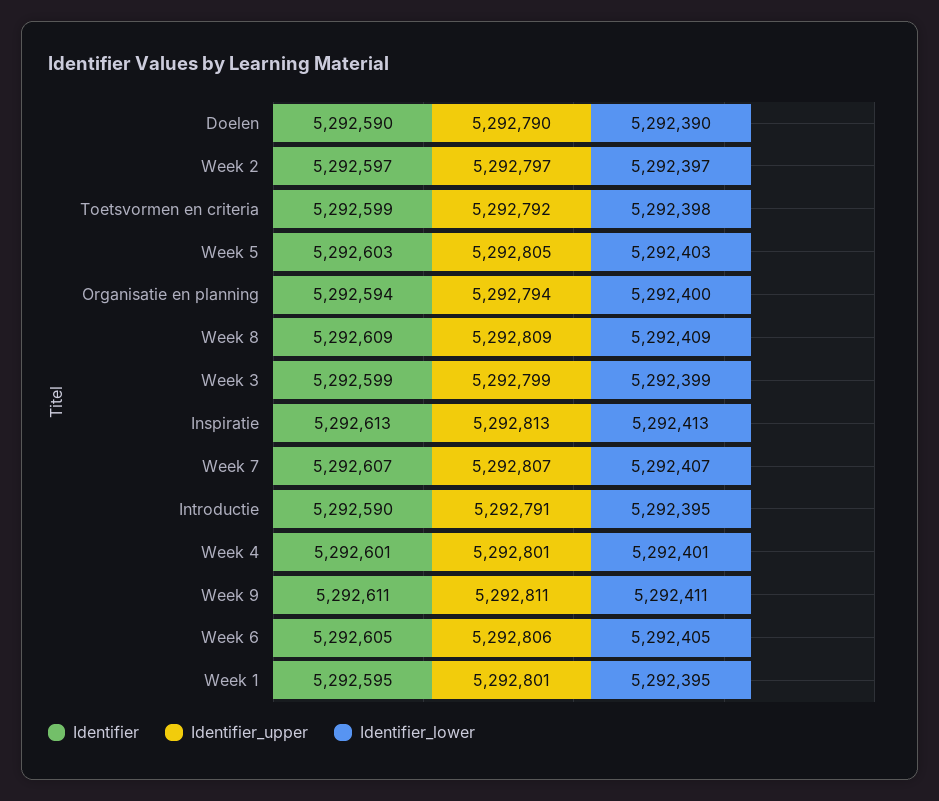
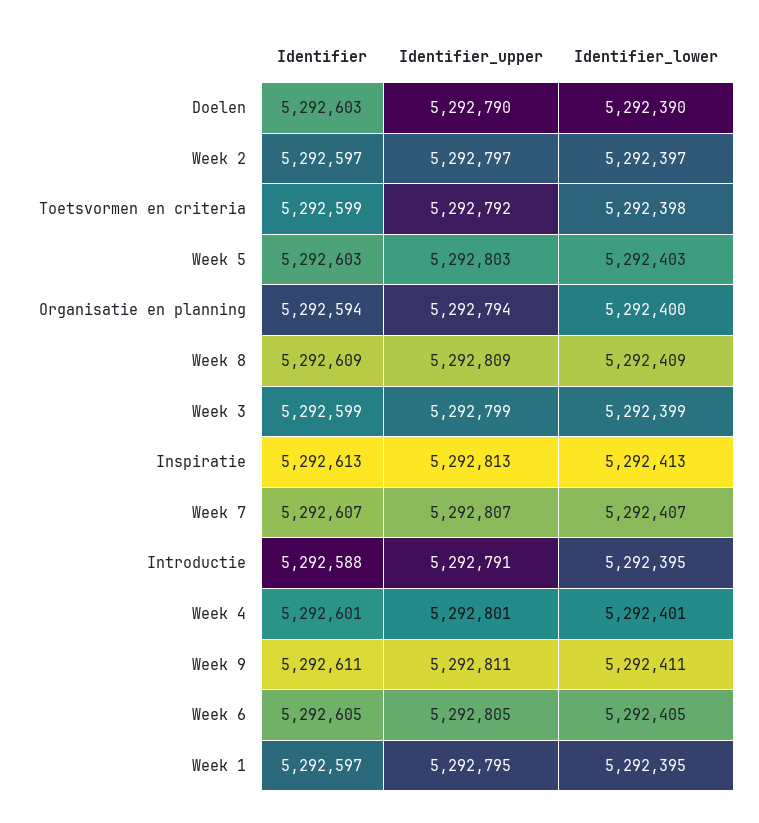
  {
    "Identifier": {
-     "Doelen": 5292590,
+     "Doelen": 5292603,
      "Week 2": 5292597,
      "Toetsvormen en criteria": 5292599,
      "Week 5": 5292603,
      "Organisatie en planning": 5292594,
      "Week 8": 5292609,
      "Week 3": 5292599,
      "Inspiratie": 5292613,
      "Week 7": 5292607,
-     "Introductie": 5292590,
+     "Introductie": 5292588,
      "Week 4": 5292601,
      "Week 9": 5292611,
      "Week 6": 5292605,
-     "Week 1": 5292595
+     "Week 1": 5292597
    },
    "Identifier_upper": {
      "Doelen": 5292790,
      "Week 2": 5292797,
      "Toetsvormen en criteria": 5292792,
-     "Week 5": 5292805,
+     "Week 5": 5292803,
      "Organisatie en planning": 5292794,
      "Week 8": 5292809,
      "Week 3": 5292799,
      "Inspiratie": 5292813,
      "Week 7": 5292807,
      "Introductie": 5292791,
      "Week 4": 5292801,
      "Week 9": 5292811,
-     "Week 6": 5292806,
+     "Week 6": 5292805,
-     "Week 1": 5292801
+     "Week 1": 5292795
    },
    "Identifier_lower": {
      "Doelen": 5292390,
      "Week 2": 5292397,
      "Toetsvormen en criteria": 5292398,
      "Week 5": 5292403,
      "Organisatie en planning": 5292400,
      "Week 8": 5292409,
      "Week 3": 5292399,
      "Inspiratie": 5292413,
      "Week 7": 5292407,
      "Introductie": 5292395,
      "Week 4": 5292401,
      "Week 9": 5292411,
      "Week 6": 5292405,
      "Week 1": 5292395
    }
  }

